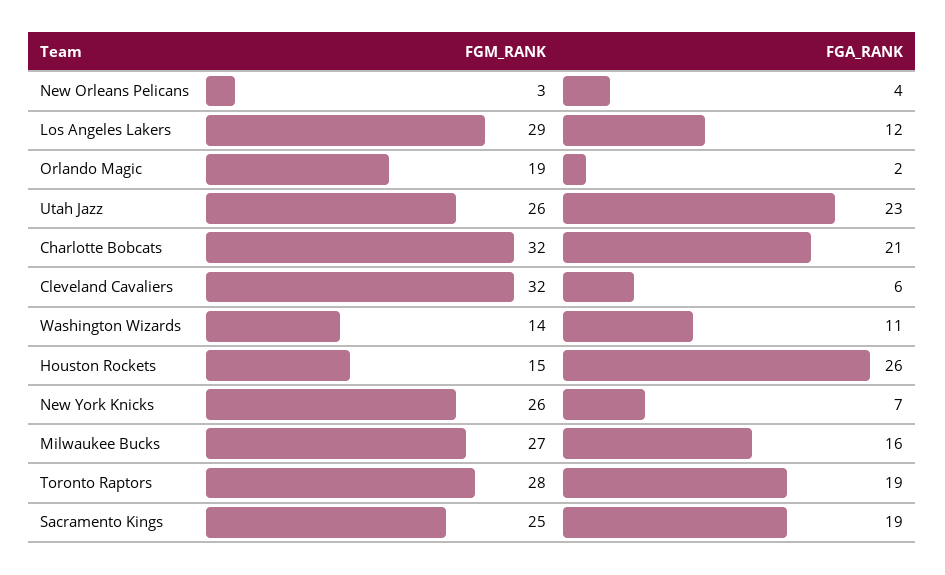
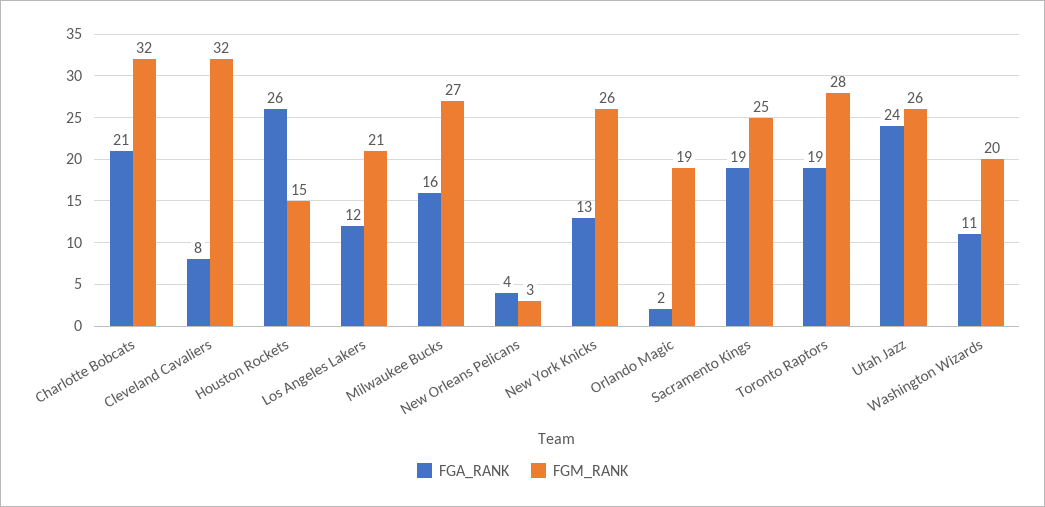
  {
    "FGM_RANK": {
      "New Orleans Pelicans": 3,
-     "Los Angeles Lakers": 29,
+     "Los Angeles Lakers": 21,
      "Orlando Magic": 19,
      "Utah Jazz": 26,
      "Charlotte Bobcats": 32,
      "Cleveland Cavaliers": 32,
-     "Washington Wizards": 14,
+     "Washington Wizards": 20,
      "Houston Rockets": 15,
      "New York Knicks": 26,
      "Milwaukee Bucks": 27,
      "Toronto Raptors": 28,
      "Sacramento Kings": 25
    },
    "FGA_RANK": {
      "New Orleans Pelicans": 4,
      "Los Angeles Lakers": 12,
      "Orlando Magic": 2,
-     "Utah Jazz": 23,
+     "Utah Jazz": 24,
      "Charlotte Bobcats": 21,
-     "Cleveland Cavaliers": 6,
+     "Cleveland Cavaliers": 8,
      "Washington Wizards": 11,
      "Houston Rockets": 26,
-     "New York Knicks": 7,
+     "New York Knicks": 13,
      "Milwaukee Bucks": 16,
      "Toronto Raptors": 19,
      "Sacramento Kings": 19
    }
  }

